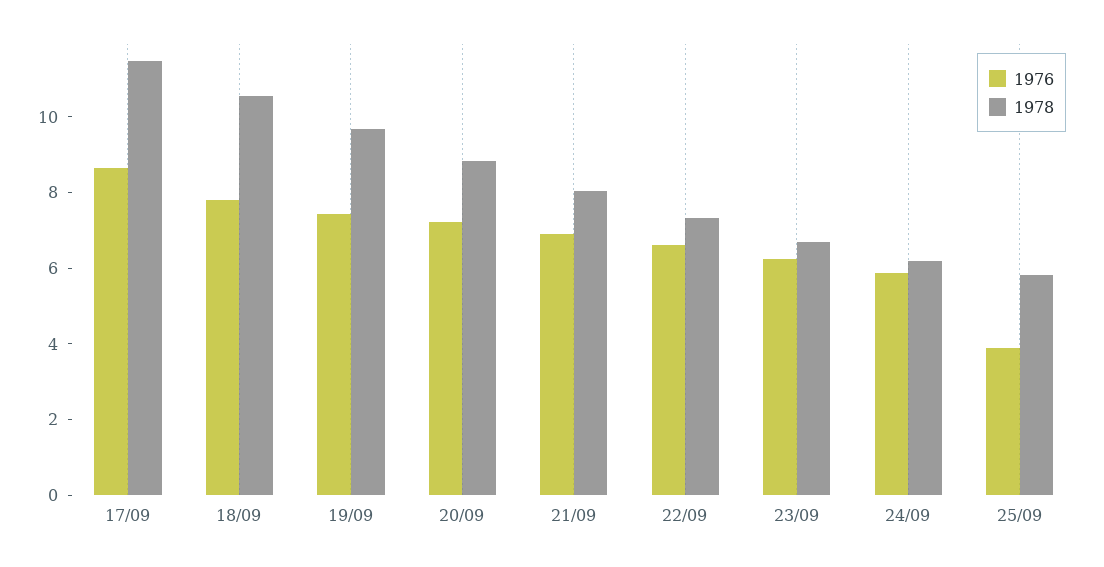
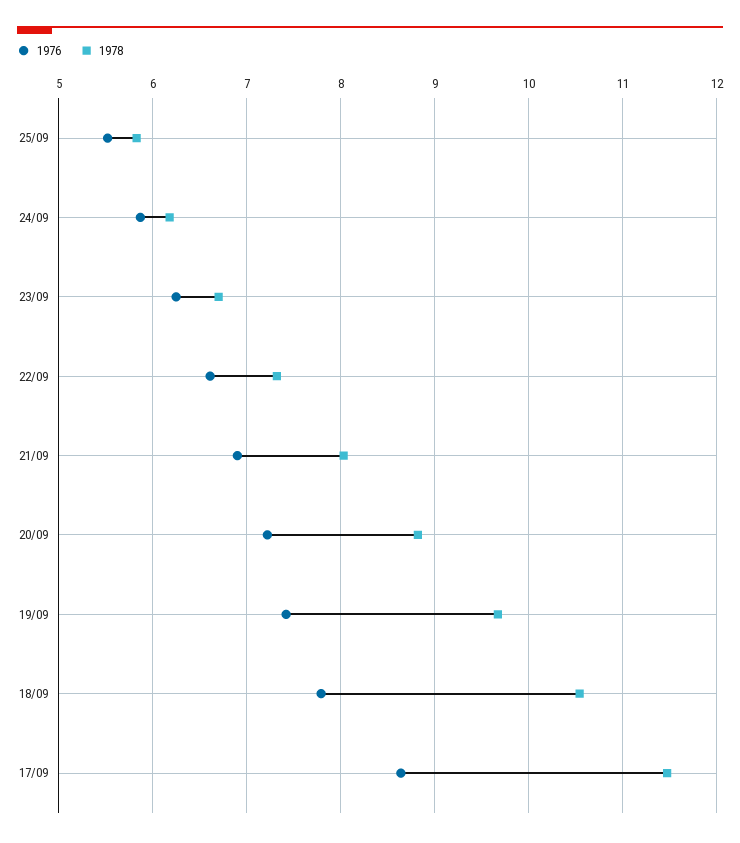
  {
    "1976": {
      "17/09": 8.6,
      "18/09": 7.8,
      "19/09": 7.4,
      "20/09": 7.2,
      "21/09": 6.9,
      "22/09": 6.6,
      "23/09": 6.3,
      "24/09": 5.9,
-     "25/09": 4
+     "25/09": 5.5
    },
    "1978": {
      "17/09": 11.5,
      "18/09": 10.5,
      "19/09": 9.7,
      "20/09": 8.8,
      "21/09": 8,
      "22/09": 7.3,
      "23/09": 6.7,
      "24/09": 6.2,
      "25/09": 5.8
    }
  }

